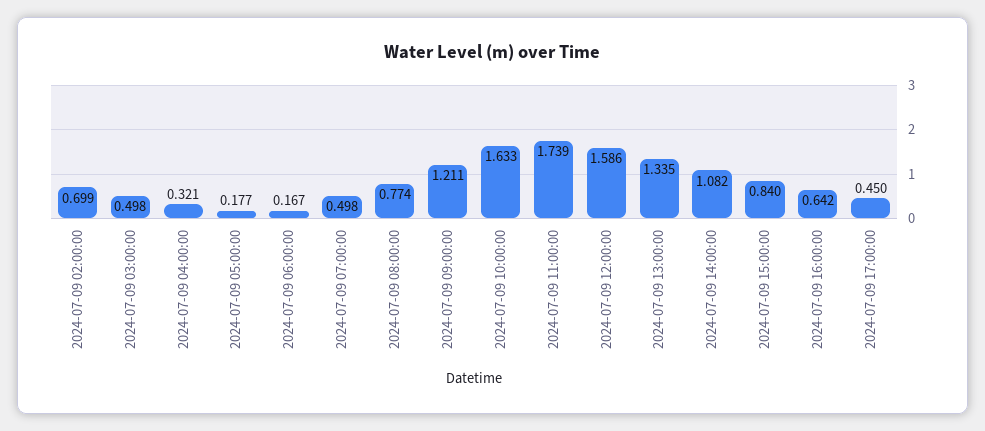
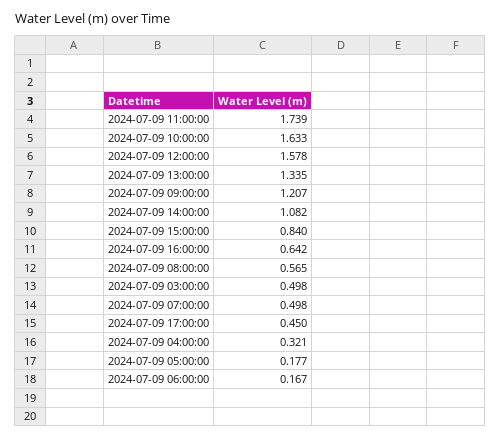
  {
-   "2024-07-09 02:00:00": 0.699,
    "2024-07-09 03:00:00": 0.498,
    "2024-07-09 04:00:00": 0.321,
    "2024-07-09 05:00:00": 0.177,
    "2024-07-09 06:00:00": 0.167,
    "2024-07-09 07:00:00": 0.498,
-   "2024-07-09 08:00:00": 0.774,
+   "2024-07-09 08:00:00": 0.565,
-   "2024-07-09 09:00:00": 1.211,
+   "2024-07-09 09:00:00": 1.207,
    "2024-07-09 10:00:00": 1.633,
    "2024-07-09 11:00:00": 1.739,
-   "2024-07-09 12:00:00": 1.586,
+   "2024-07-09 12:00:00": 1.578,
    "2024-07-09 13:00:00": 1.335,
    "2024-07-09 14:00:00": 1.082,
    "2024-07-09 15:00:00": 0.84,
    "2024-07-09 16:00:00": 0.642,
    "2024-07-09 17:00:00": 0.45
  }

